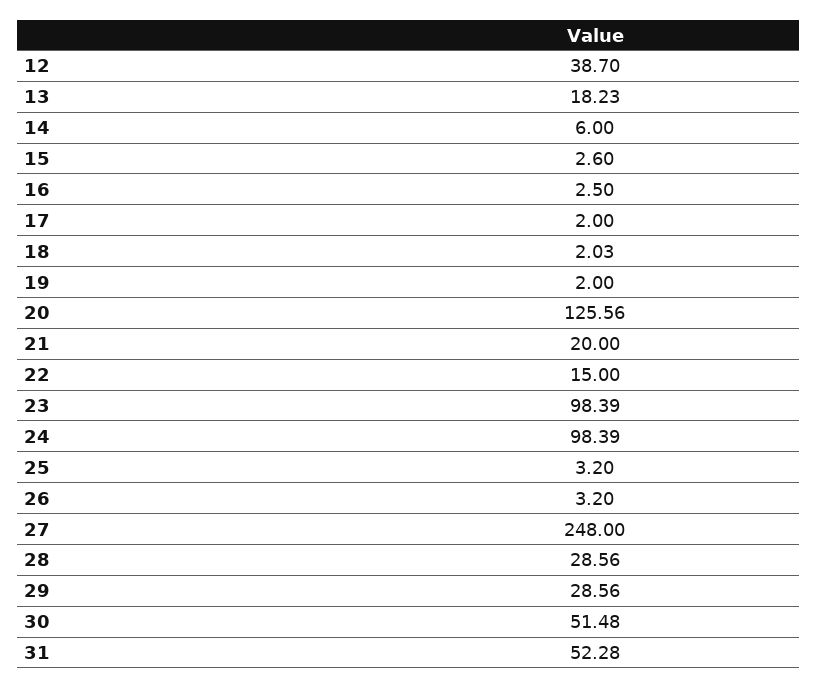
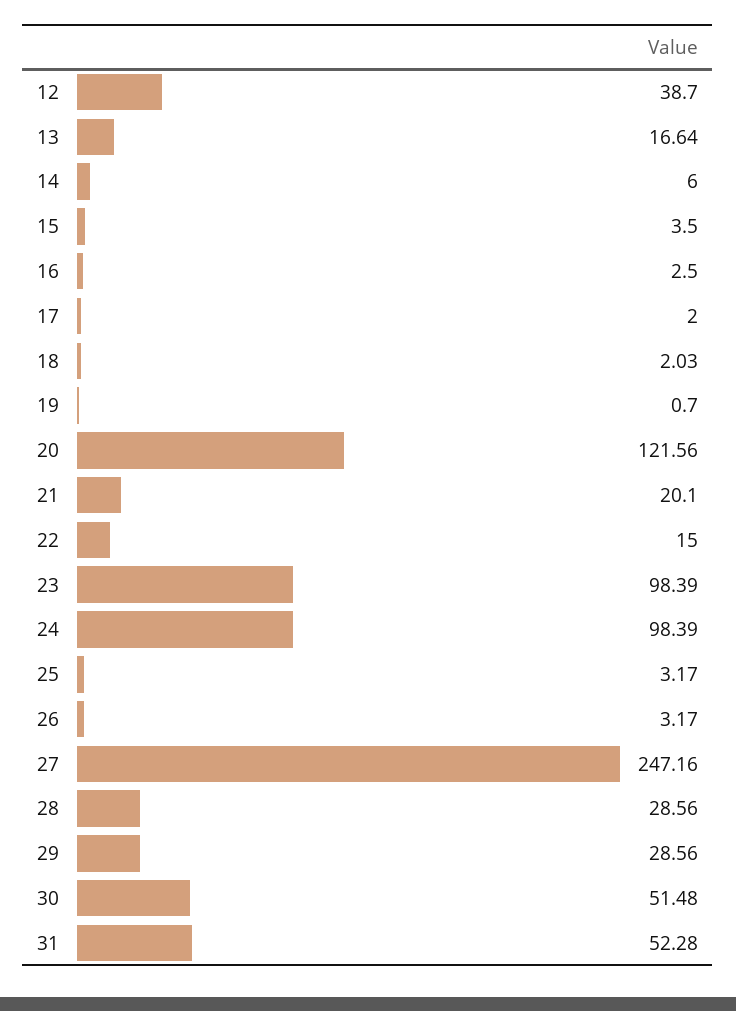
  {
    "12": 38.7,
-   "13": 18.23,
+   "13": 16.64,
    "14": 6,
-   "15": 2.6,
+   "15": 3.5,
    "16": 2.5,
    "17": 2,
    "18": 2.03,
-   "19": 2,
+   "19": 0.7,
-   "20": 125.56,
+   "20": 121.56,
-   "21": 20,
+   "21": 20.1,
    "22": 15,
    "23": 98.39,
    "24": 98.39,
-   "25": 3.2,
+   "25": 3.17,
-   "26": 3.2,
+   "26": 3.17,
-   "27": 248,
+   "27": 247.16,
    "28": 28.56,
    "29": 28.56,
    "30": 51.48,
    "31": 52.28
  }

